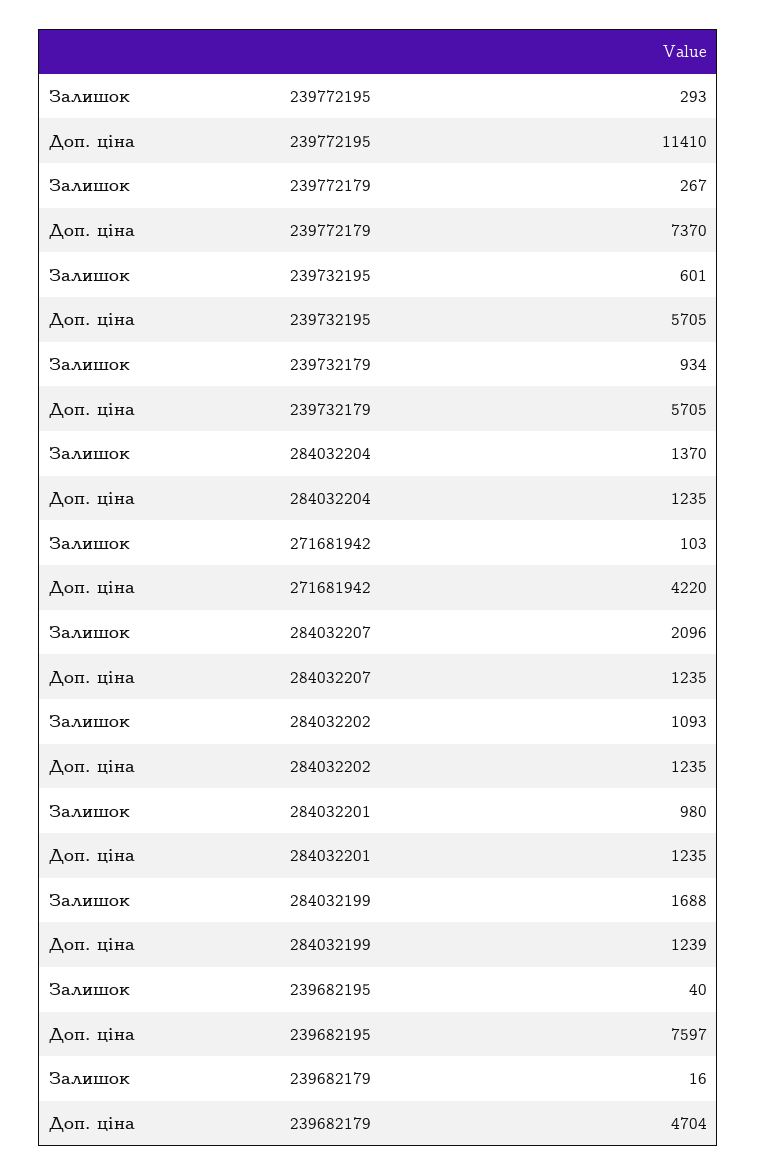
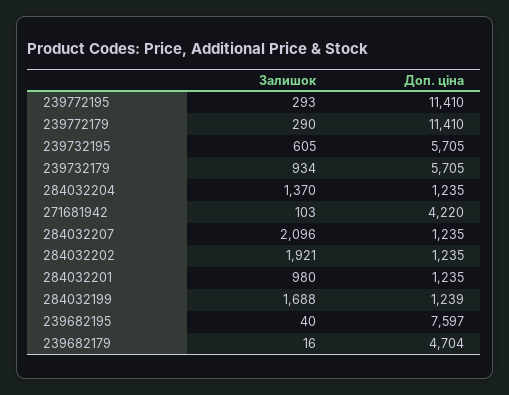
  {
    "Залишок": {
      "239772195": 293,
-     "239772179": 267,
+     "239772179": 290,
-     "239732195": 601,
+     "239732195": 605,
      "239732179": 934,
      "284032204": 1370,
      "271681942": 103,
      "284032207": 2096,
-     "284032202": 1093,
+     "284032202": 1921,
      "284032201": 980,
      "284032199": 1688,
      "239682195": 40,
      "239682179": 16
    },
    "Доп. ціна": {
      "239772195": 11410,
-     "239772179": 7370,
+     "239772179": 11410,
      "239732195": 5705,
      "239732179": 5705,
      "284032204": 1235,
      "271681942": 4220,
      "284032207": 1235,
      "284032202": 1235,
      "284032201": 1235,
      "284032199": 1239,
      "239682195": 7597,
      "239682179": 4704
    }
  }

